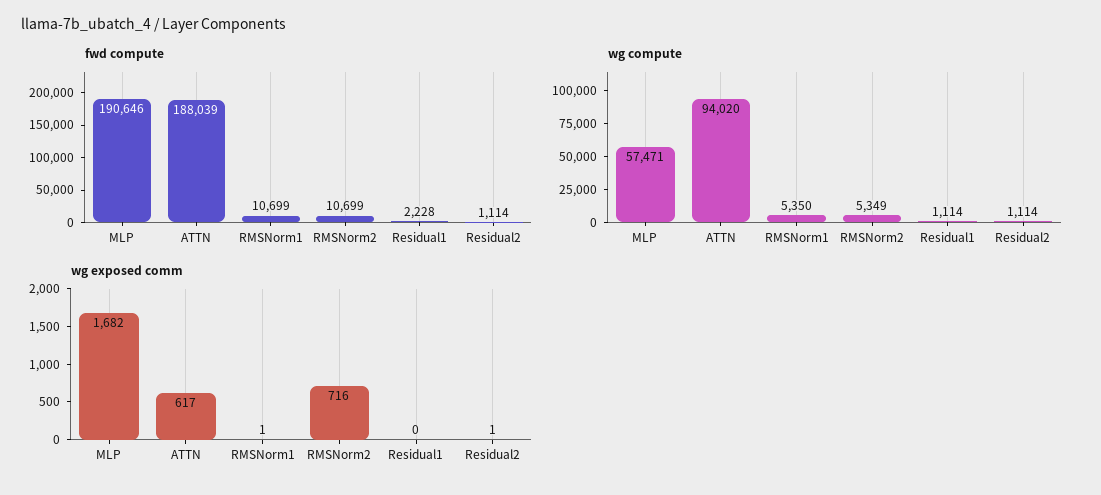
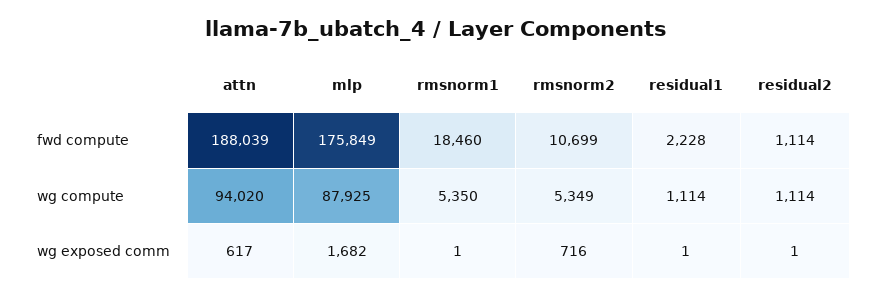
  {
    "fwd compute": {
-     "MLP": 190646,
+     "MLP": 175849,
      "ATTN": 188039,
-     "RMSNorm1": 10699,
+     "RMSNorm1": 18460,
      "RMSNorm2": 10699,
      "Residual1": 2228,
      "Residual2": 1114
    },
    "wg compute": {
-     "MLP": 57471,
+     "MLP": 87925,
      "ATTN": 94020,
      "RMSNorm1": 5350,
      "RMSNorm2": 5349,
      "Residual1": 1114,
      "Residual2": 1114
    },
    "wg exposed comm": {
      "MLP": 1682,
      "ATTN": 617,
      "RMSNorm1": 1,
      "RMSNorm2": 716,
-     "Residual1": 0,
+     "Residual1": 1,
      "Residual2": 1
    }
  }

